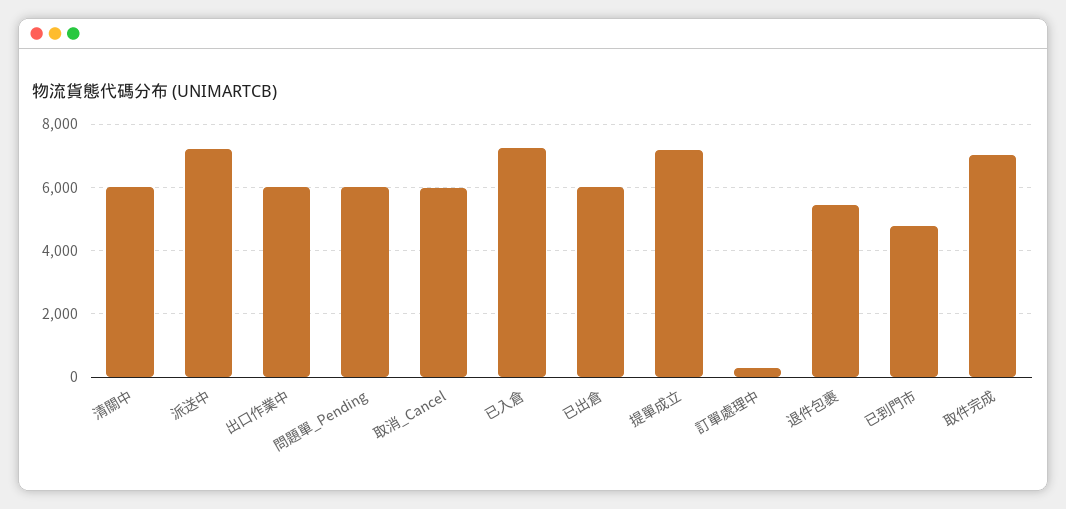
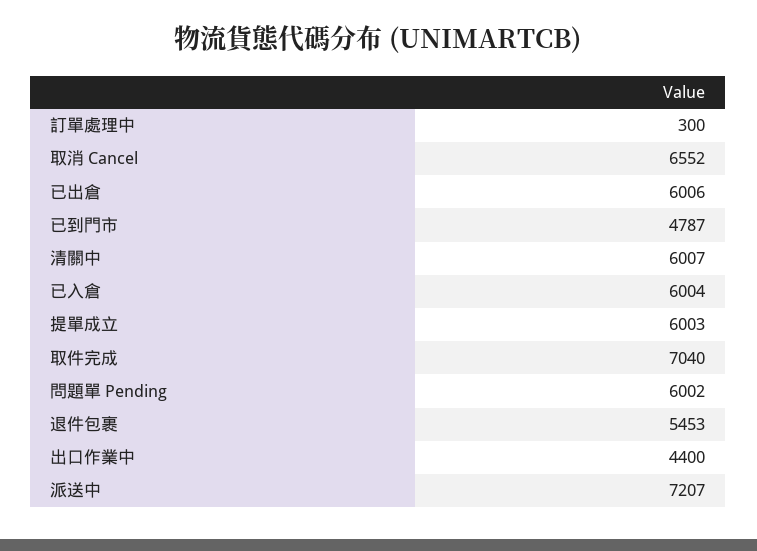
  {
    "清關中": 6007,
    "派送中": 7207,
-   "出口作業中": 6000,
+   "出口作業中": 4400,
    "問題單_Pending": 6002,
-   "取消_Cancel": 6000,
+   "取消_Cancel": 6552,
-   "已入倉": 7200,
+   "已入倉": 6004,
    "已出倉": 6006,
-   "提單成立": 7200,
+   "提單成立": 6003,
    "訂單處理中": 300,
    "退件包裹": 5453,
    "已到門市": 4787,
    "取件完成": 7040
  }

